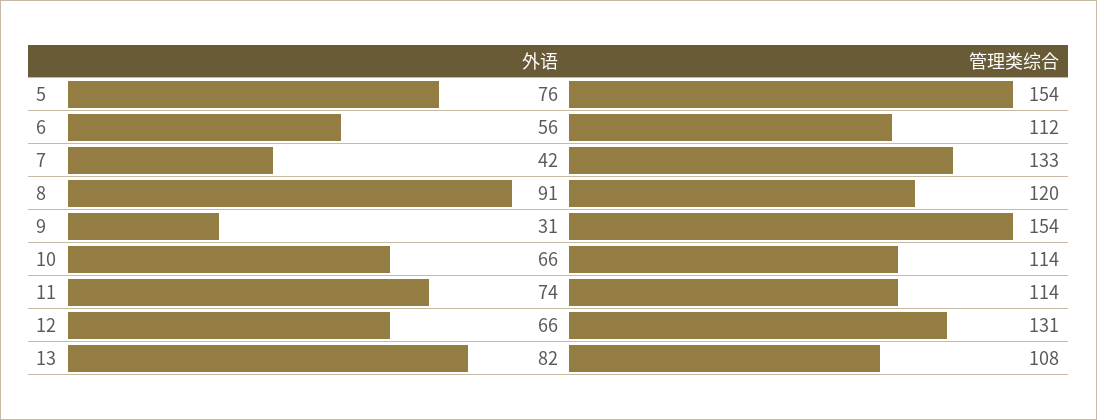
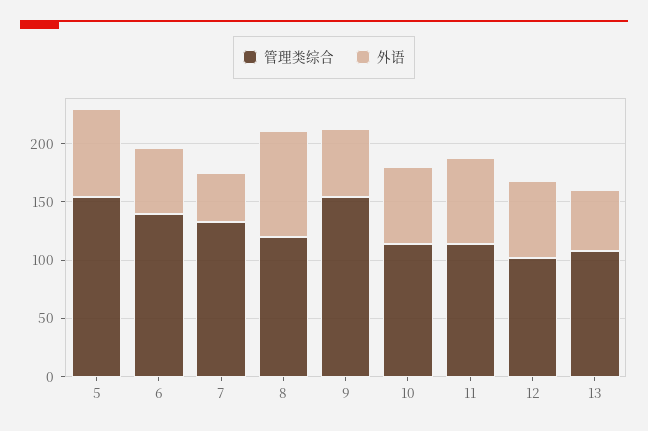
  {
    "外语": {
      "5": 76,
      "6": 56,
      "7": 42,
      "8": 91,
-     "9": 31,
+     "9": 60,
      "10": 66,
      "11": 74,
      "12": 66,
-     "13": 82
+     "13": 50
    },
    "管理类综合": {
      "5": 154,
-     "6": 112,
+     "6": 140,
      "7": 133,
      "8": 120,
      "9": 154,
      "10": 114,
      "11": 114,
-     "12": 131,
+     "12": 100,
      "13": 108
    }
  }

